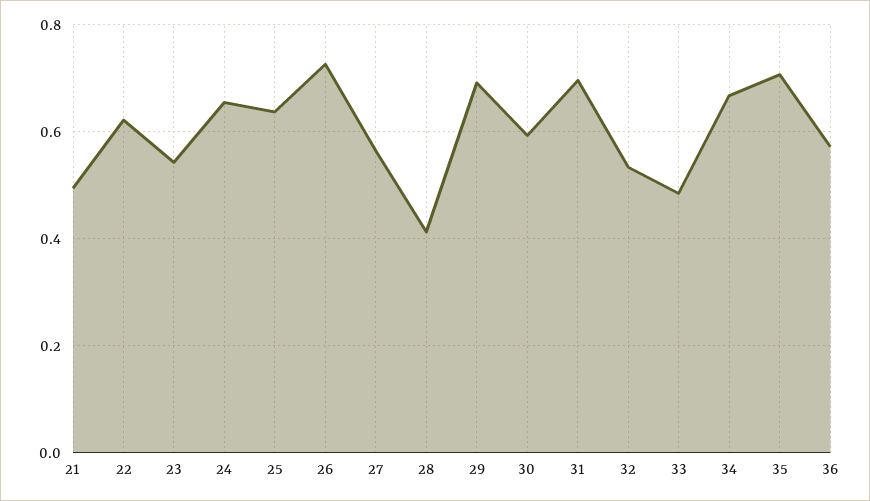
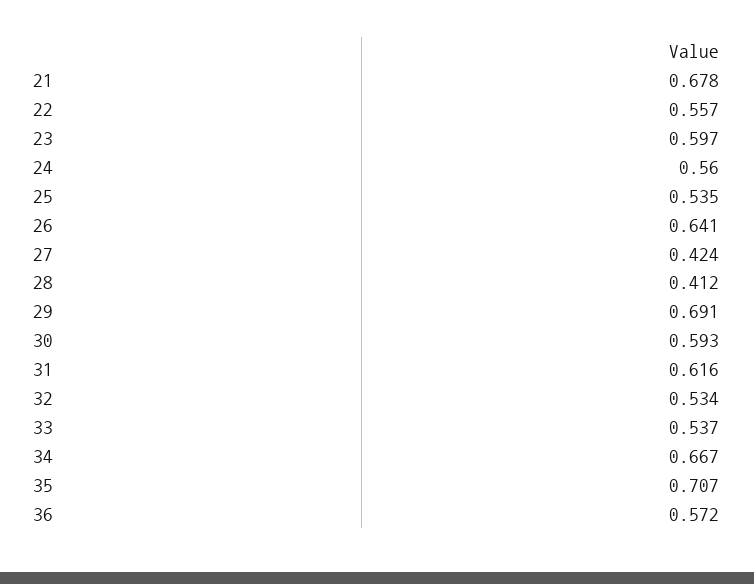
  {
-   "21": 0.5,
+   "21": 0.678,
-   "22": 0.62,
+   "22": 0.557,
-   "23": 0.54,
+   "23": 0.597,
-   "24": 0.66,
+   "24": 0.56,
-   "25": 0.64,
+   "25": 0.535,
-   "26": 0.72,
+   "26": 0.641,
-   "27": 0.56,
+   "27": 0.424,
    "28": 0.412,
    "29": 0.691,
    "30": 0.593,
-   "31": 0.7,
+   "31": 0.616,
    "32": 0.534,
-   "33": 0.48,
+   "33": 0.537,
    "34": 0.667,
    "35": 0.707,
    "36": 0.572
  }

